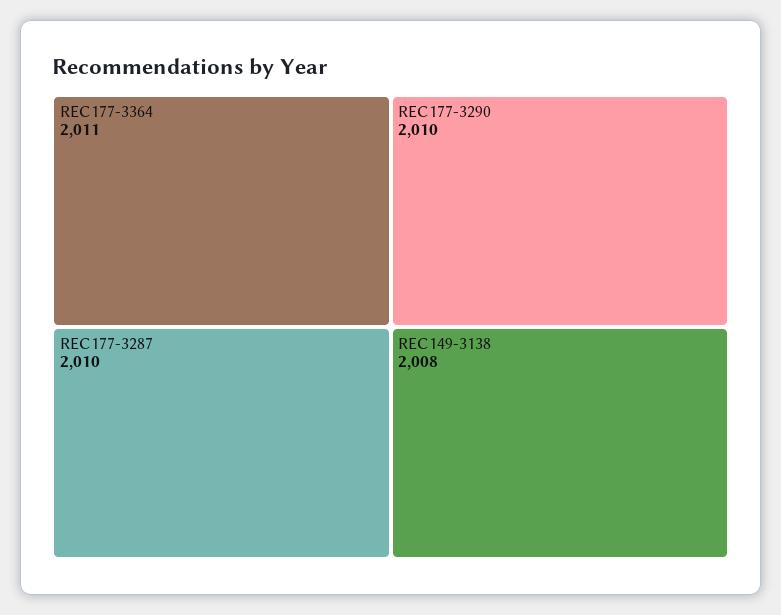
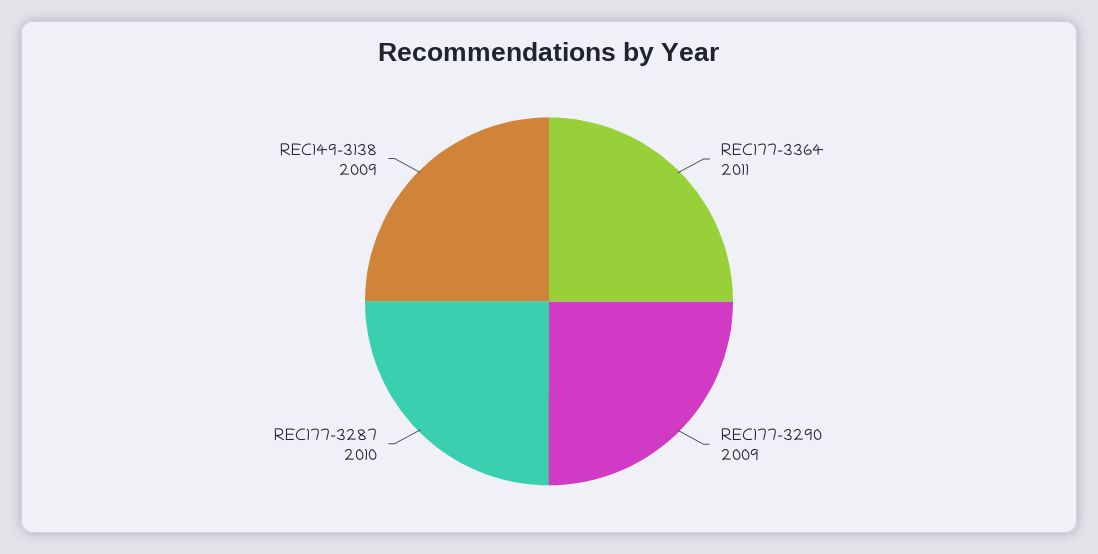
  {
    "REC177-3364": 2011,
    "REC177-3287": 2010,
-   "REC177-3290": 2010,
+   "REC177-3290": 2009,
-   "REC149-3138": 2008
+   "REC149-3138": 2009
  }

